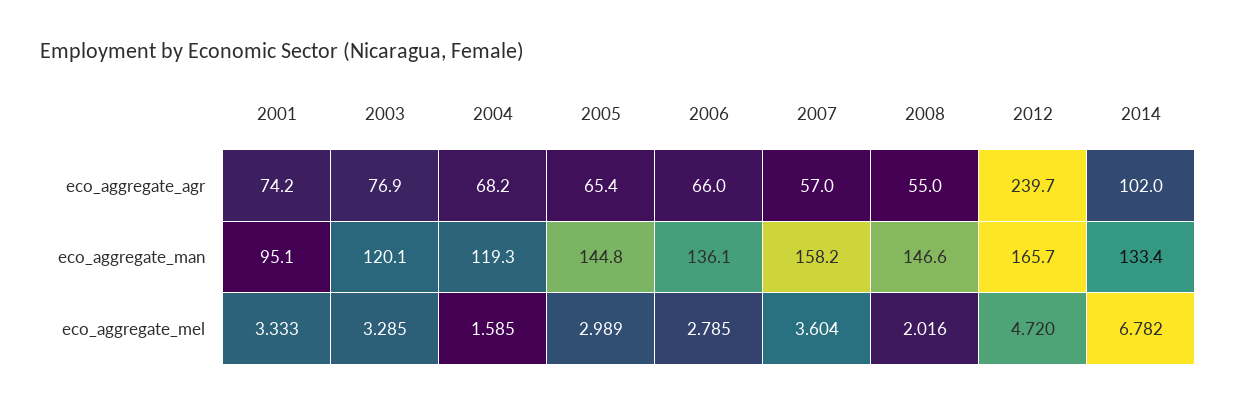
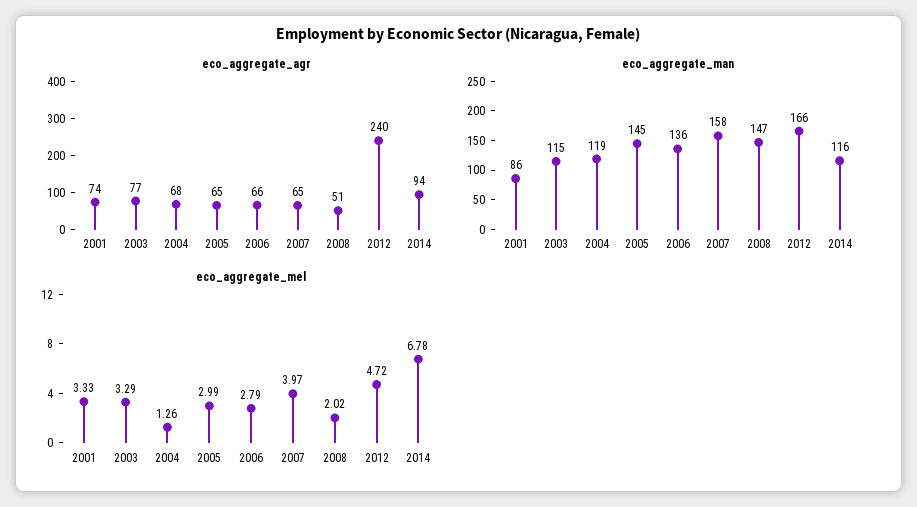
  {
    "eco_aggregate_agr": {
      "2001": 74.2,
      "2003": 76.9,
      "2004": 68.2,
      "2005": 65.4,
      "2006": 66,
-     "2007": 57,
+     "2007": 65,
-     "2008": 55,
+     "2008": 51,
      "2012": 239.7,
-     "2014": 102
+     "2014": 94
    },
    "eco_aggregate_man": {
-     "2001": 95.1,
+     "2001": 86,
-     "2003": 120.1,
+     "2003": 115,
      "2004": 119.3,
      "2005": 144.8,
      "2006": 136.1,
      "2007": 158.2,
      "2008": 146.6,
      "2012": 165.7,
-     "2014": 133.4
+     "2014": 116
    },
    "eco_aggregate_mel": {
      "2001": 3.333,
      "2003": 3.285,
-     "2004": 1.585,
+     "2004": 1.26,
      "2005": 2.989,
      "2006": 2.785,
-     "2007": 3.604,
+     "2007": 3.97,
      "2008": 2.016,
      "2012": 4.72,
      "2014": 6.782
    }
  }

